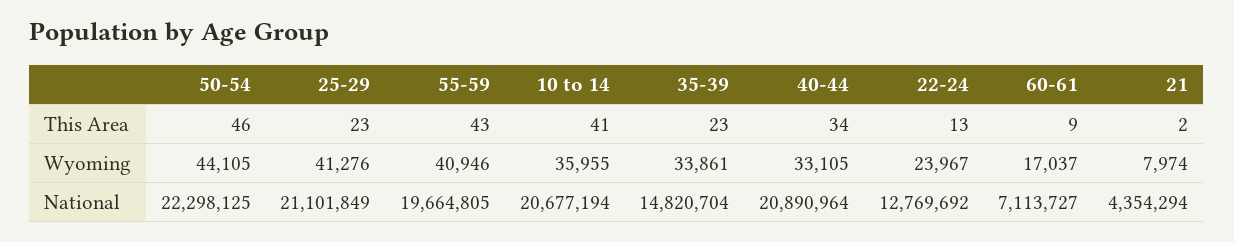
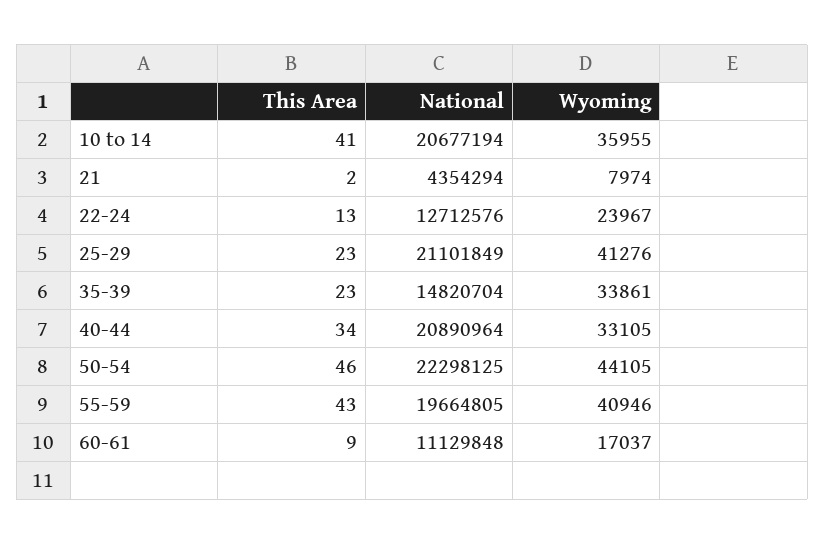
  {
    "50-54": {
      "This Area": 46,
      "Wyoming": 44105,
      "National": 22298125
    },
    "25-29": {
      "This Area": 23,
      "Wyoming": 41276,
      "National": 21101849
    },
    "55-59": {
      "This Area": 43,
      "Wyoming": 40946,
      "National": 19664805
    },
    "10 to 14": {
      "This Area": 41,
      "Wyoming": 35955,
      "National": 20677194
    },
    "35-39": {
      "This Area": 23,
      "Wyoming": 33861,
      "National": 14820704
    },
    "40-44": {
      "This Area": 34,
      "Wyoming": 33105,
      "National": 20890964
    },
    "22-24": {
      "This Area": 13,
      "Wyoming": 23967,
-     "National": 12769692
+     "National": 12712576
    },
    "60-61": {
      "This Area": 9,
      "Wyoming": 17037,
-     "National": 7113727
+     "National": 11129848
    },
    "21": {
      "This Area": 2,
      "Wyoming": 7974,
      "National": 4354294
    }
  }

